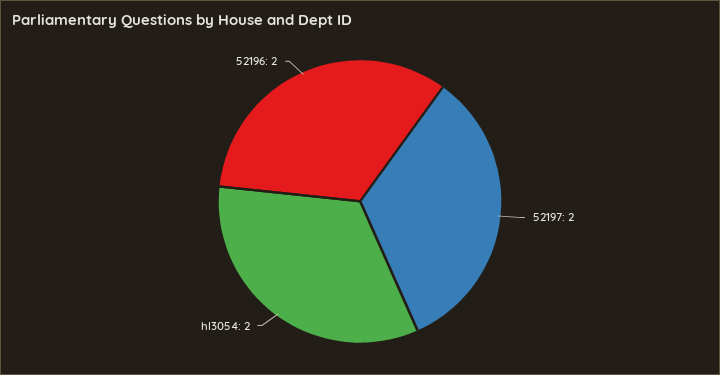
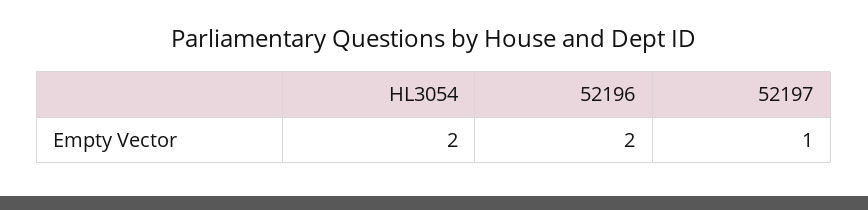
  {
-   "52197": 2,
+   "52197": 1,
    "hl3054": 2,
    "52196": 2
  }

